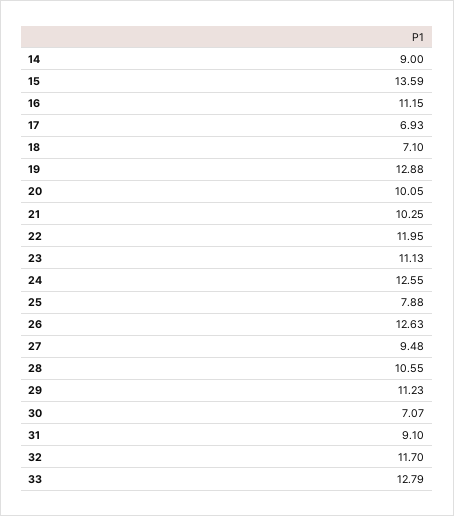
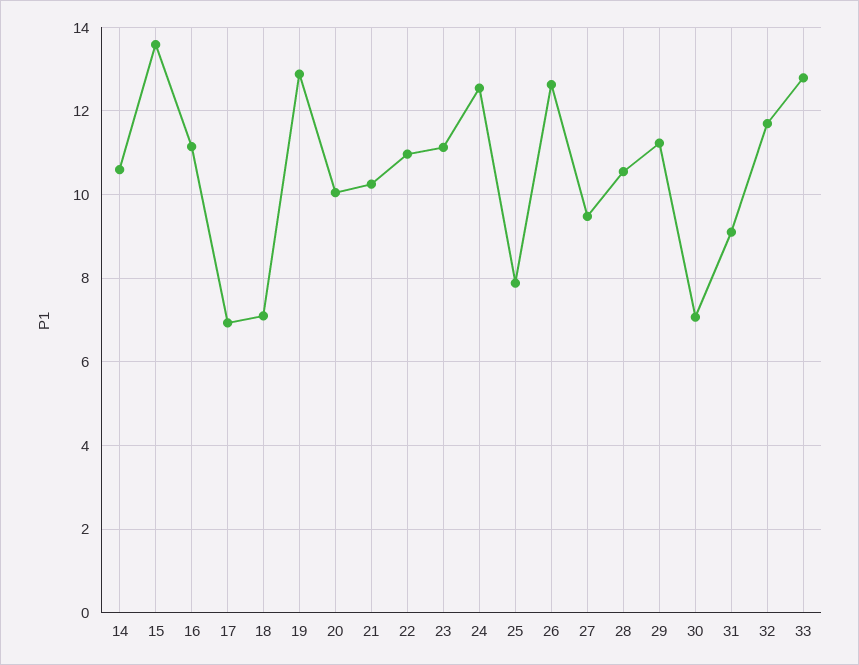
  {
-   "14": 9,
+   "14": 10.6,
    "15": 13.59,
    "16": 11.15,
    "17": 6.93,
    "18": 7.1,
    "19": 12.88,
    "20": 10.05,
    "21": 10.25,
-   "22": 11.95,
+   "22": 11,
    "23": 11.13,
    "24": 12.55,
    "25": 7.88,
    "26": 12.63,
    "27": 9.48,
    "28": 10.55,
    "29": 11.23,
    "30": 7.07,
    "31": 9.1,
    "32": 11.7,
    "33": 12.79
  }

